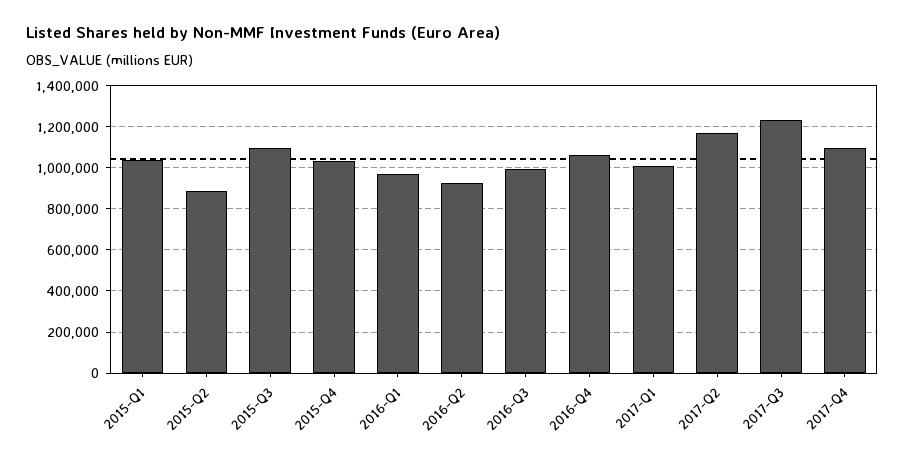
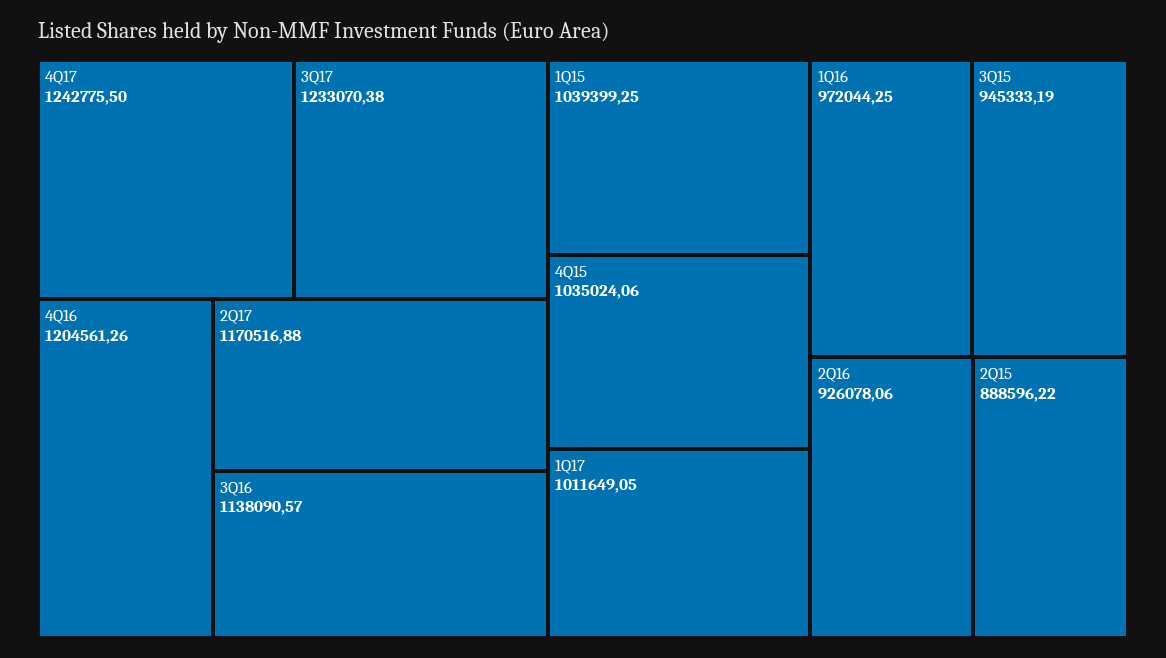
  {
    "2015-Q1": 1039399.25,
    "2015-Q2": 888596.22,
-   "2015-Q3": 1100000,
+   "2015-Q3": 945333.19,
    "2015-Q4": 1035024.06,
    "2016-Q1": 972044.25,
    "2016-Q2": 926078.06,
-   "2016-Q3": 1000000,
+   "2016-Q3": 1138090.57,
-   "2016-Q4": 1050000,
+   "2016-Q4": 1204561.26,
    "2017-Q1": 1011649.05,
    "2017-Q2": 1170516.88,
    "2017-Q3": 1233070.38,
-   "2017-Q4": 1100000
+   "2017-Q4": 1242775.5
  }

